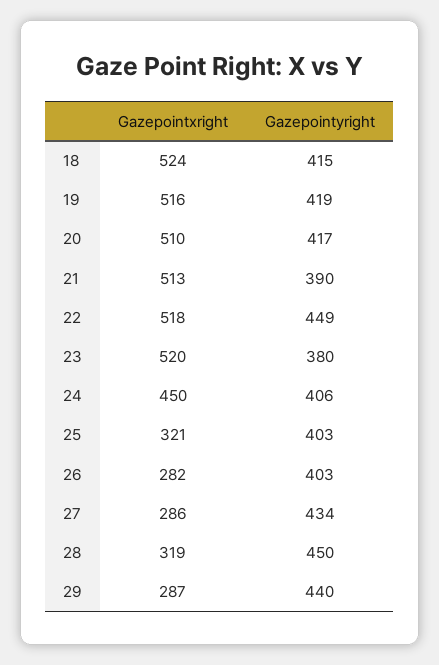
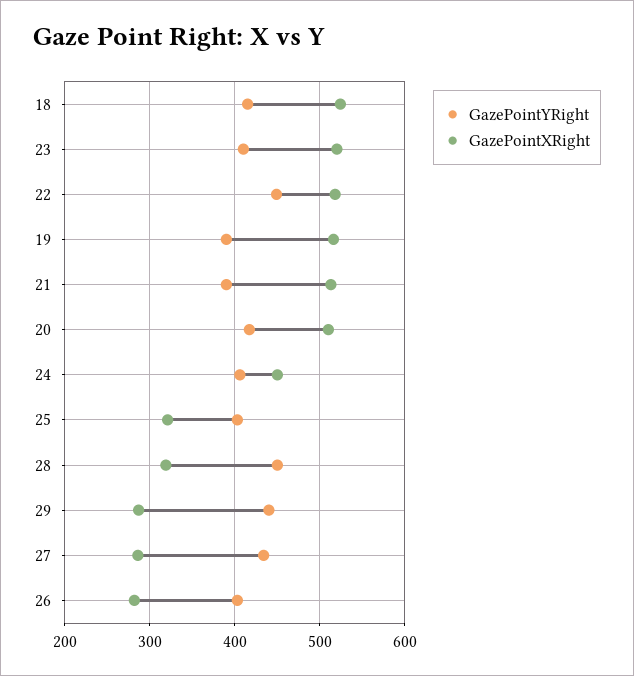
  {
    "Gazepointxright": {
      "18": 524,
      "19": 516,
      "20": 510,
      "21": 513,
      "22": 518,
      "23": 520,
      "24": 450,
      "25": 321,
      "26": 282,
      "27": 286,
      "28": 319,
      "29": 287
    },
    "Gazepointyright": {
      "18": 415,
-     "19": 419,
+     "19": 390,
      "20": 417,
      "21": 390,
      "22": 449,
-     "23": 380,
+     "23": 410,
      "24": 406,
      "25": 403,
      "26": 403,
      "27": 434,
      "28": 450,
      "29": 440
    }
  }

